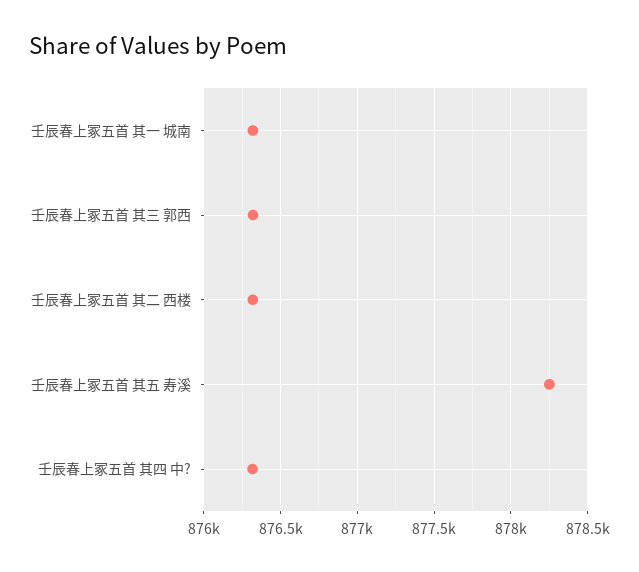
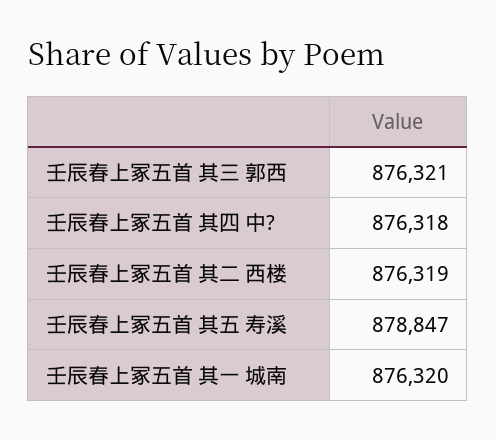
  {
    "壬辰春上冢五首 其一 城南": 876320,
    "壬辰春上冢五首 其三 郭西": 876321,
    "壬辰春上冢五首 其二 西楼": 876319,
-   "壬辰春上冢五首 其五 寿溪": 878250,
+   "壬辰春上冢五首 其五 寿溪": 878847,
    "壬辰春上冢五首 其四 中?": 876318
  }

